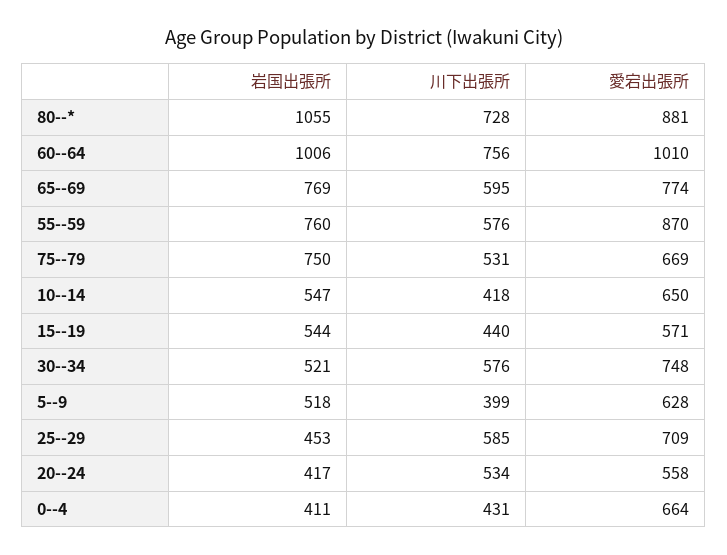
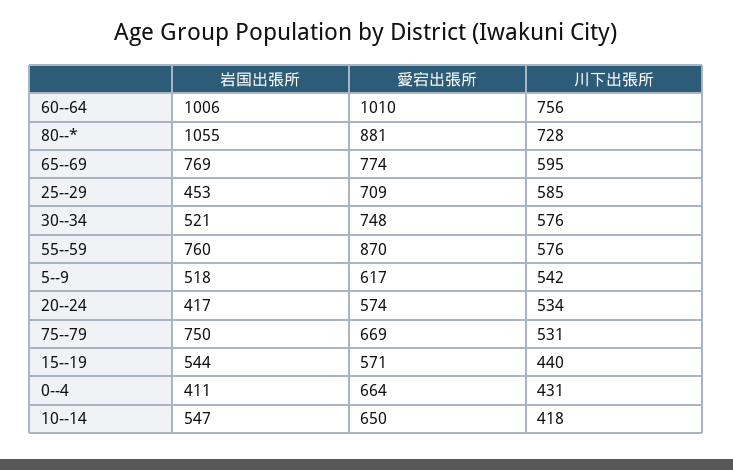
  {
    "岩国出張所": {
      "80--*": 1055,
      "60--64": 1006,
      "65--69": 769,
      "55--59": 760,
      "75--79": 750,
      "10--14": 547,
      "15--19": 544,
      "30--34": 521,
      "5--9": 518,
      "25--29": 453,
      "20--24": 417,
      "0--4": 411
    },
    "川下出張所": {
      "80--*": 728,
      "60--64": 756,
      "65--69": 595,
      "55--59": 576,
      "75--79": 531,
      "10--14": 418,
      "15--19": 440,
      "30--34": 576,
-     "5--9": 399,
+     "5--9": 542,
      "25--29": 585,
      "20--24": 534,
      "0--4": 431
    },
    "愛宕出張所": {
      "80--*": 881,
      "60--64": 1010,
      "65--69": 774,
      "55--59": 870,
      "75--79": 669,
      "10--14": 650,
      "15--19": 571,
      "30--34": 748,
-     "5--9": 628,
+     "5--9": 617,
      "25--29": 709,
-     "20--24": 558,
+     "20--24": 574,
      "0--4": 664
    }
  }

